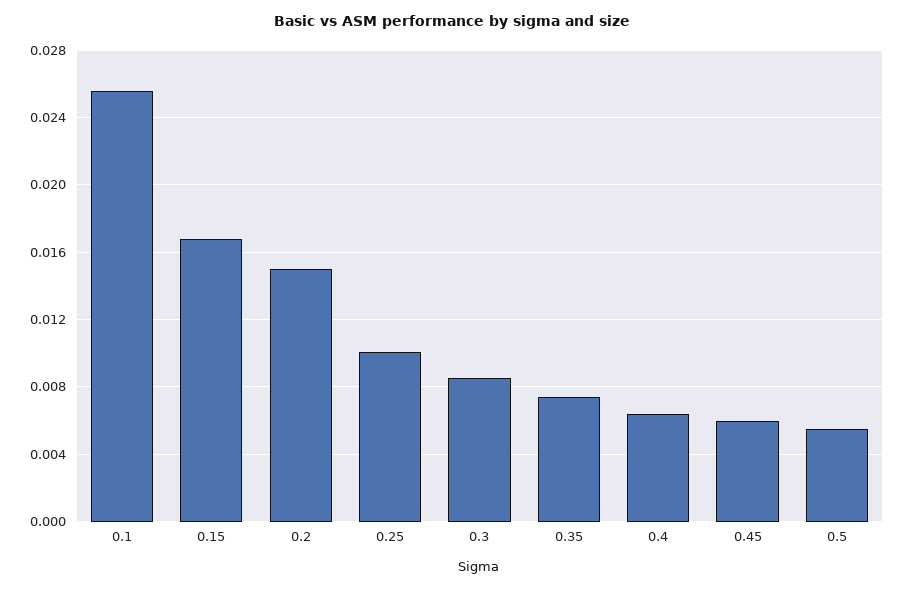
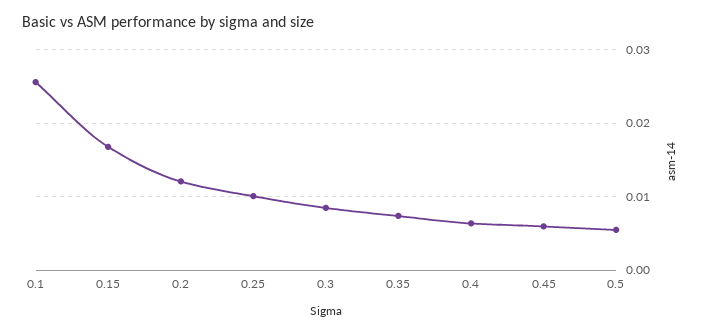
  {
    "0.1": 0.0255,
    "0.15": 0.017,
-   "0.2": 0.015,
+   "0.2": 0.012,
    "0.25": 0.01,
    "0.3": 0.0085,
    "0.35": 0.0075,
    "0.4": 0.0065,
    "0.45": 0.006,
    "0.5": 0.0055
  }

